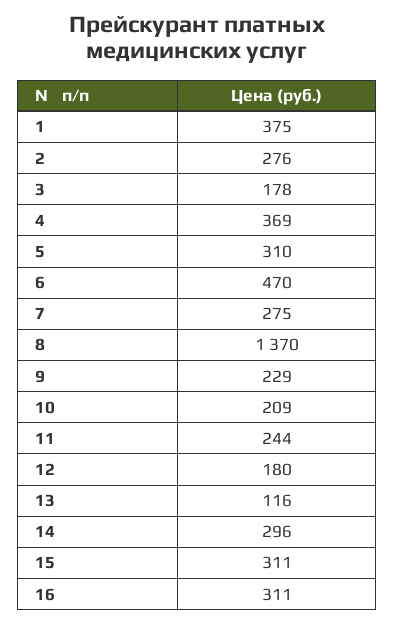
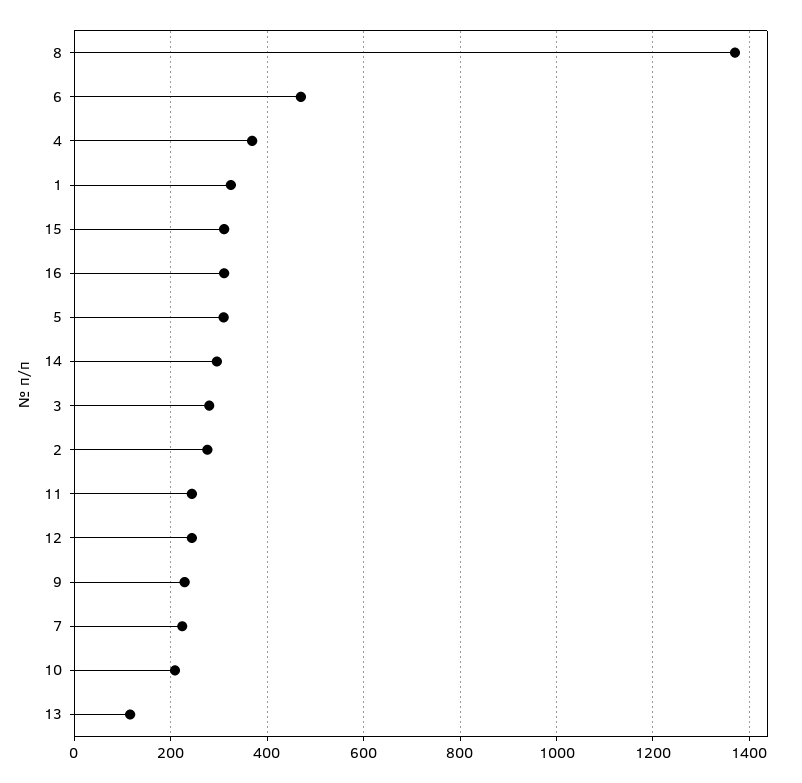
  {
-   "1": 375,
+   "1": 320,
    "2": 276,
-   "3": 178,
+   "3": 280,
    "4": 369,
    "5": 310,
    "6": 470,
-   "7": 275,
+   "7": 220,
    "8": 1370,
    "9": 229,
    "10": 209,
    "11": 244,
-   "12": 180,
+   "12": 240,
    "13": 116,
    "14": 296,
    "15": 311,
    "16": 311
  }

